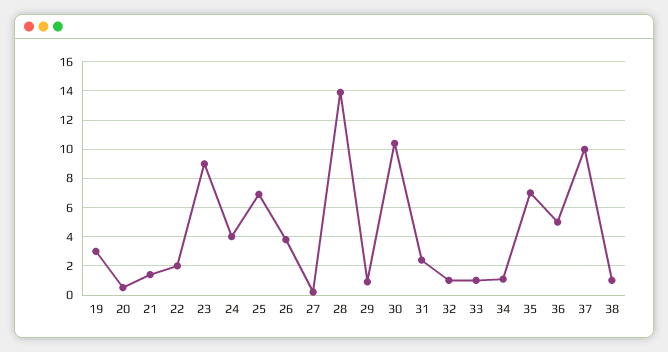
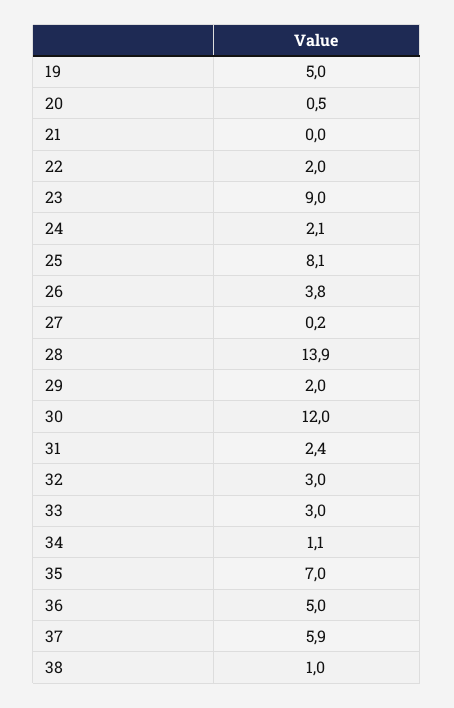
  {
-   "19": 3,
+   "19": 5,
    "20": 0.5,
-   "21": 1.5,
+   "21": 0,
    "22": 2,
    "23": 9,
-   "24": 4,
+   "24": 2.1,
-   "25": 7,
+   "25": 8.1,
    "26": 3.8,
    "27": 0.2,
    "28": 13.9,
-   "29": 1,
+   "29": 2,
-   "30": 10.5,
+   "30": 12,
    "31": 2.4,
-   "32": 1,
+   "32": 3,
-   "33": 1,
+   "33": 3,
    "34": 1.1,
    "35": 7,
    "36": 5,
-   "37": 10,
+   "37": 5.9,
    "38": 1
  }

